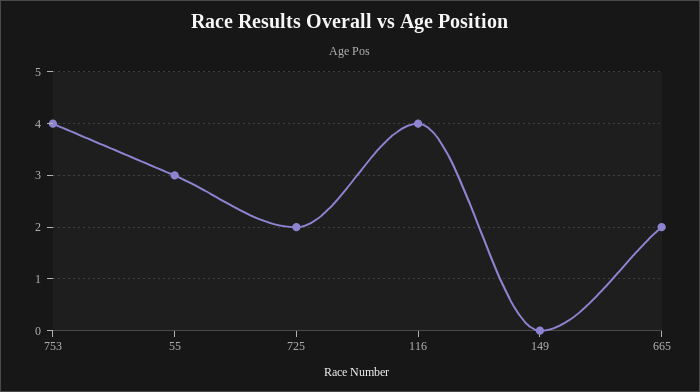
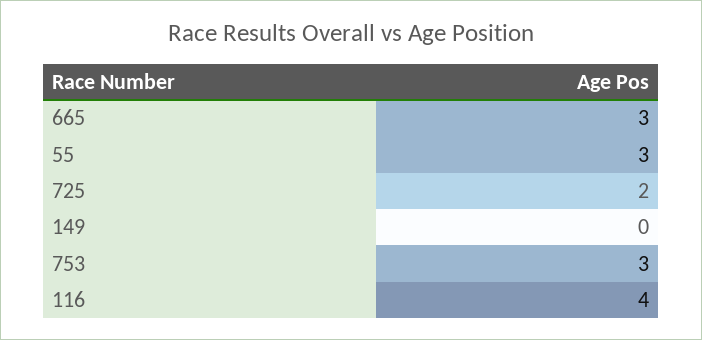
  {
-   "753": 4,
+   "753": 3,
    "55": 3,
    "725": 2,
    "116": 4,
    "149": 0,
-   "665": 2
+   "665": 3
  }

